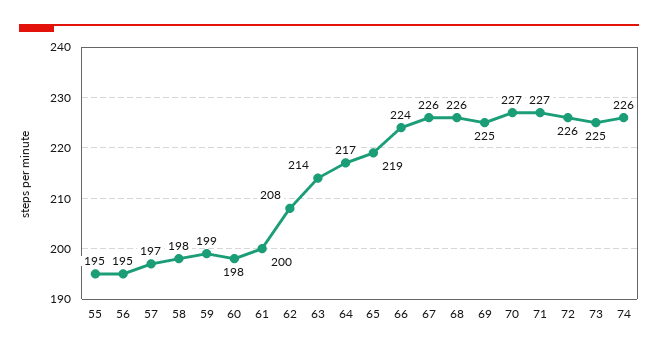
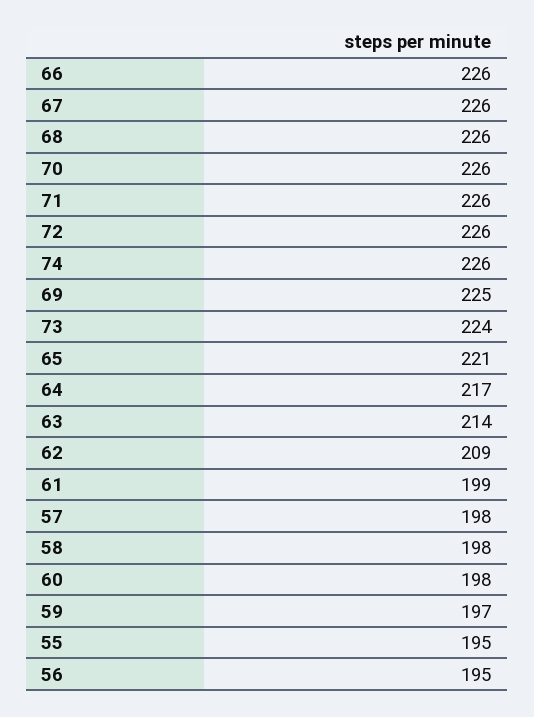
  {
    "55": 195,
    "56": 195,
-   "57": 197,
+   "57": 198,
    "58": 198,
-   "59": 199,
+   "59": 197,
    "60": 198,
-   "61": 200,
+   "61": 199,
-   "62": 208,
+   "62": 209,
    "63": 214,
    "64": 217,
-   "65": 219,
+   "65": 221,
-   "66": 224,
+   "66": 226,
    "67": 226,
    "68": 226,
    "69": 225,
-   "70": 227,
+   "70": 226,
-   "71": 227,
+   "71": 226,
    "72": 226,
-   "73": 225,
+   "73": 224,
    "74": 226
  }

